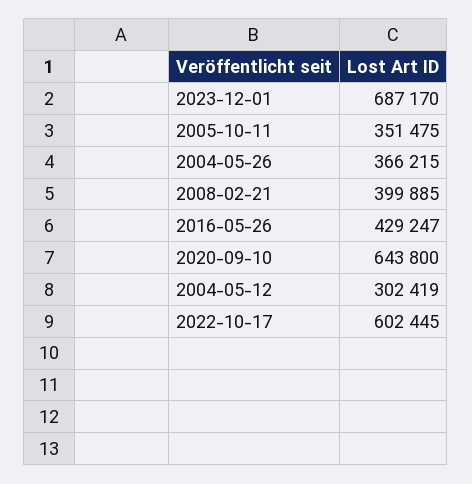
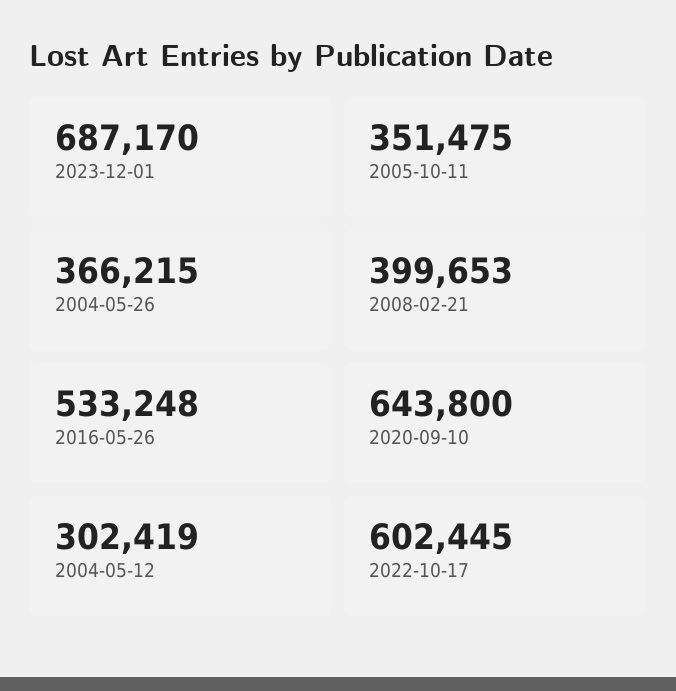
  {
    "2023-12-01": 687170,
    "2005-10-11": 351475,
    "2004-05-26": 366215,
-   "2008-02-21": 399885,
+   "2008-02-21": 399653,
-   "2016-05-26": 429247,
+   "2016-05-26": 533248,
    "2020-09-10": 643800,
    "2004-05-12": 302419,
    "2022-10-17": 602445
  }

